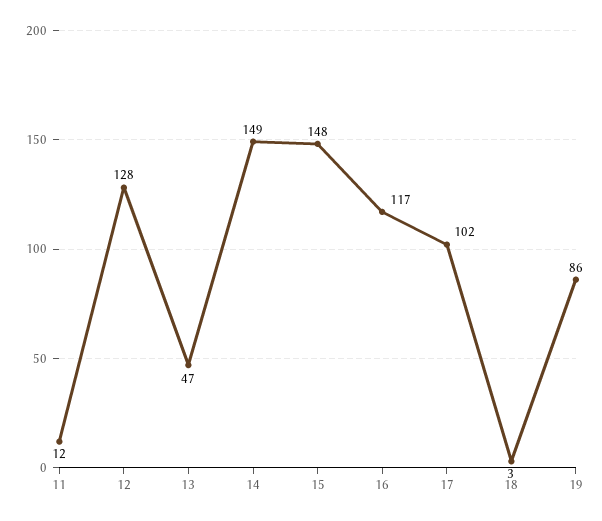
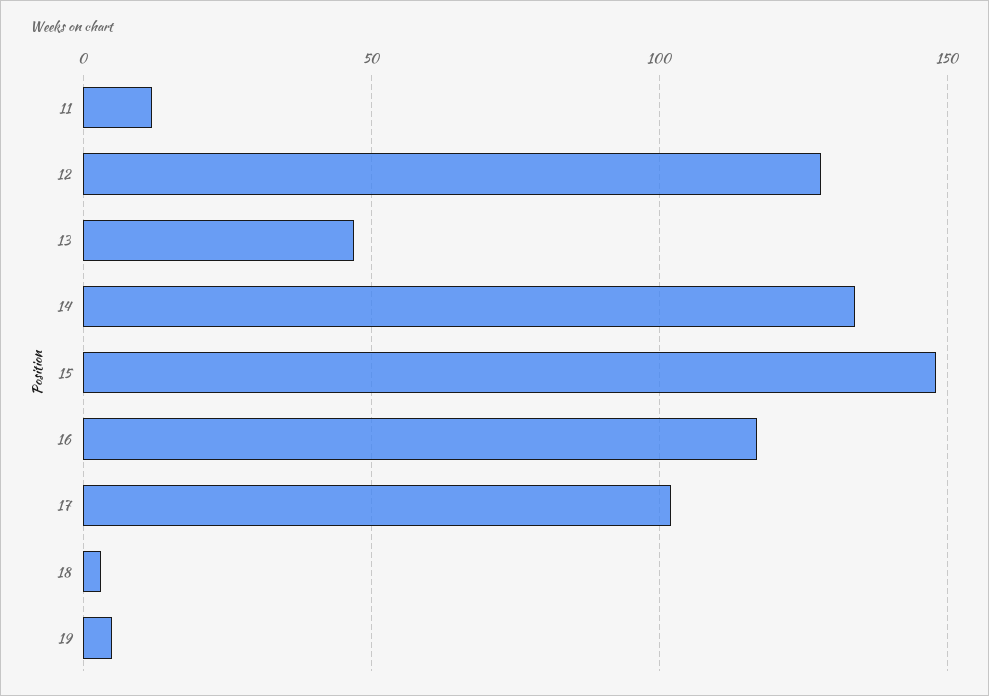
  {
    "11": 12,
    "12": 128,
    "13": 47,
-   "14": 149,
+   "14": 135,
    "15": 148,
    "16": 117,
    "17": 102,
    "18": 3,
-   "19": 86
+   "19": 5
  }

